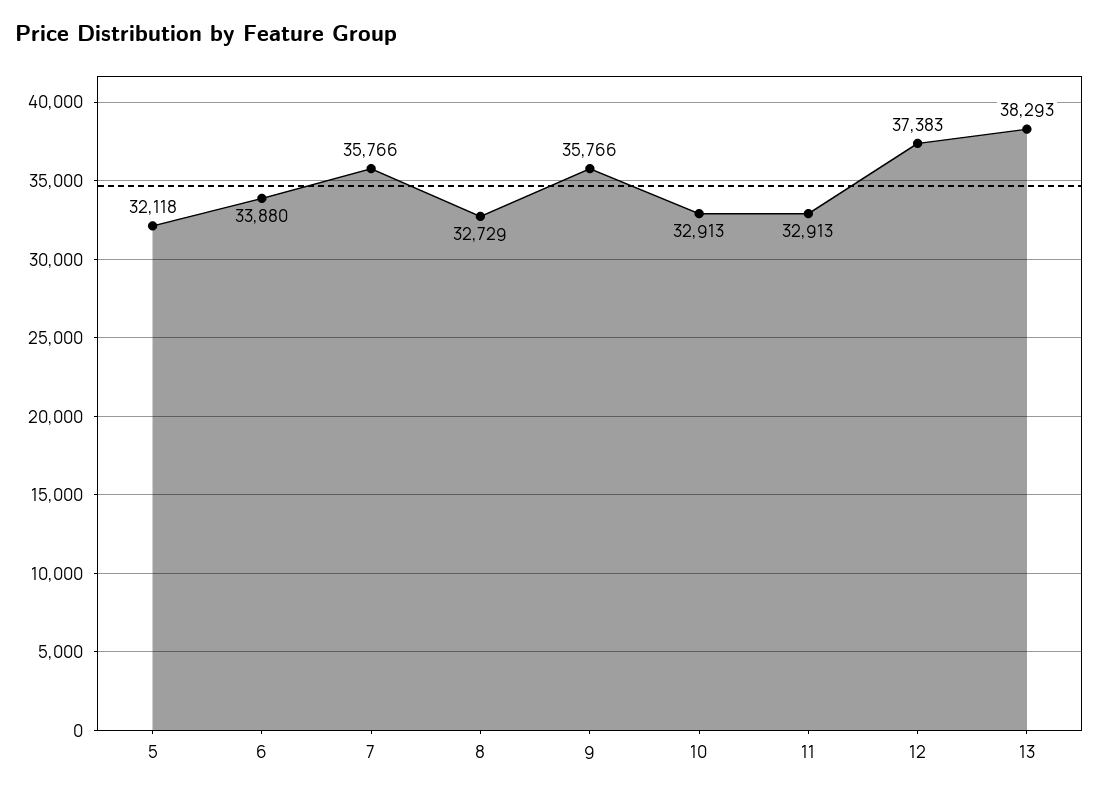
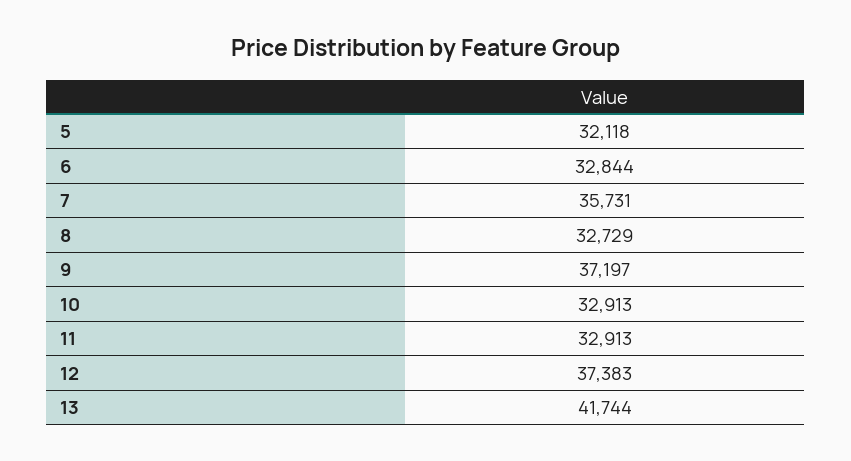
  {
    "5": 32118,
-   "6": 33880,
+   "6": 32844,
-   "7": 35766,
+   "7": 35731,
    "8": 32729,
-   "9": 35766,
+   "9": 37197,
    "10": 32913,
    "11": 32913,
    "12": 37383,
-   "13": 38293
+   "13": 41744
  }

